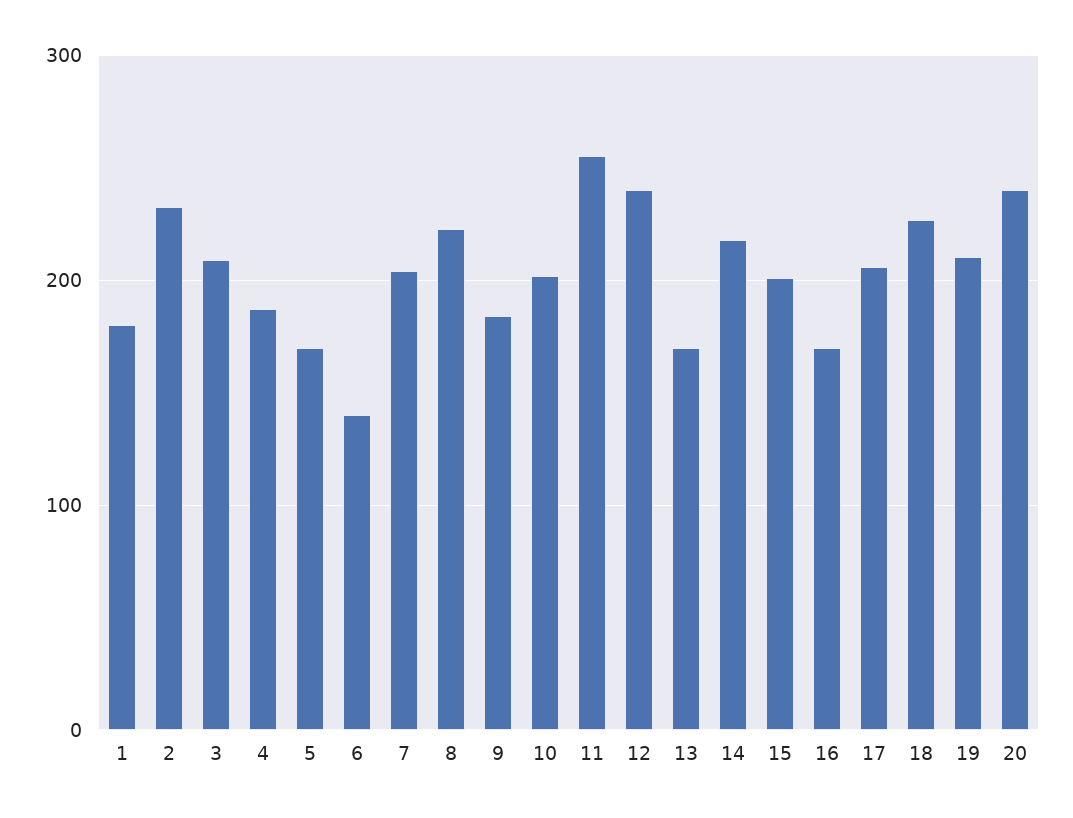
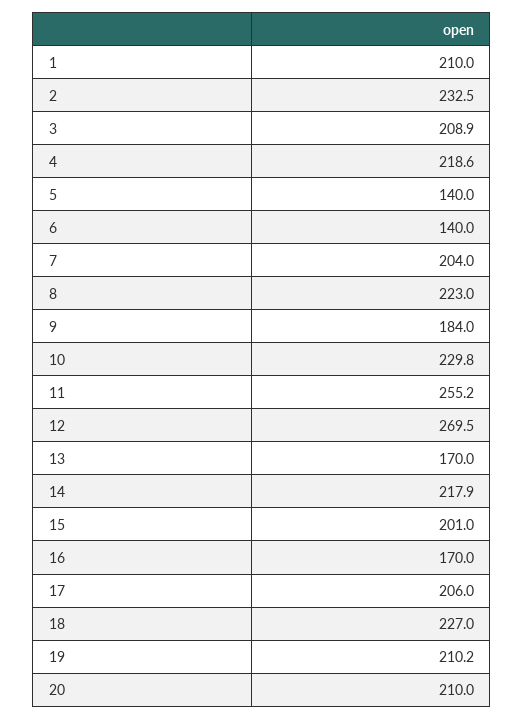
  {
-   "1": 180,
+   "1": 210,
    "2": 232.5,
    "3": 208.9,
-   "4": 190,
+   "4": 218.6,
-   "5": 170,
+   "5": 140,
    "6": 140,
    "7": 204,
    "8": 223,
    "9": 184,
-   "10": 200,
+   "10": 229.8,
    "11": 255.2,
-   "12": 240,
+   "12": 269.5,
    "13": 170,
    "14": 217.9,
    "15": 201,
    "16": 170,
    "17": 206,
    "18": 227,
    "19": 210.2,
-   "20": 240
+   "20": 210
  }

